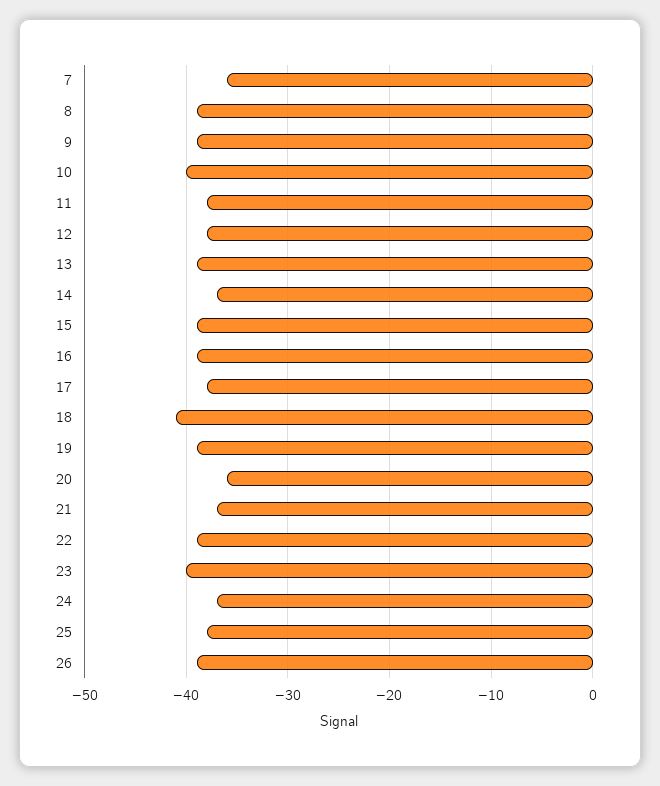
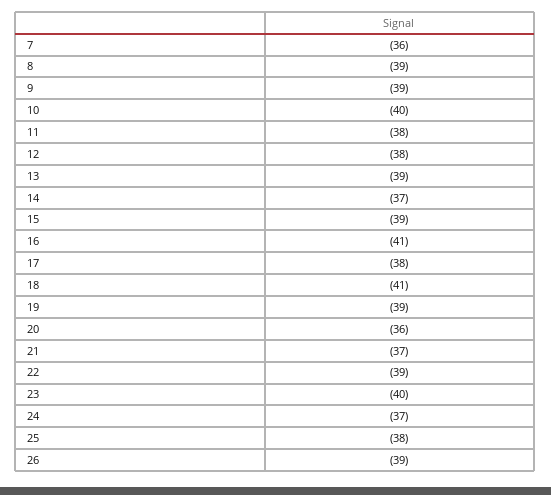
  {
    "7": -36,
    "8": -39,
    "9": -39,
    "10": -40,
    "11": -38,
    "12": -38,
    "13": -39,
    "14": -37,
    "15": -39,
-   "16": -39,
+   "16": -41,
    "17": -38,
    "18": -41,
    "19": -39,
    "20": -36,
    "21": -37,
    "22": -39,
    "23": -40,
    "24": -37,
    "25": -38,
    "26": -39
  }

